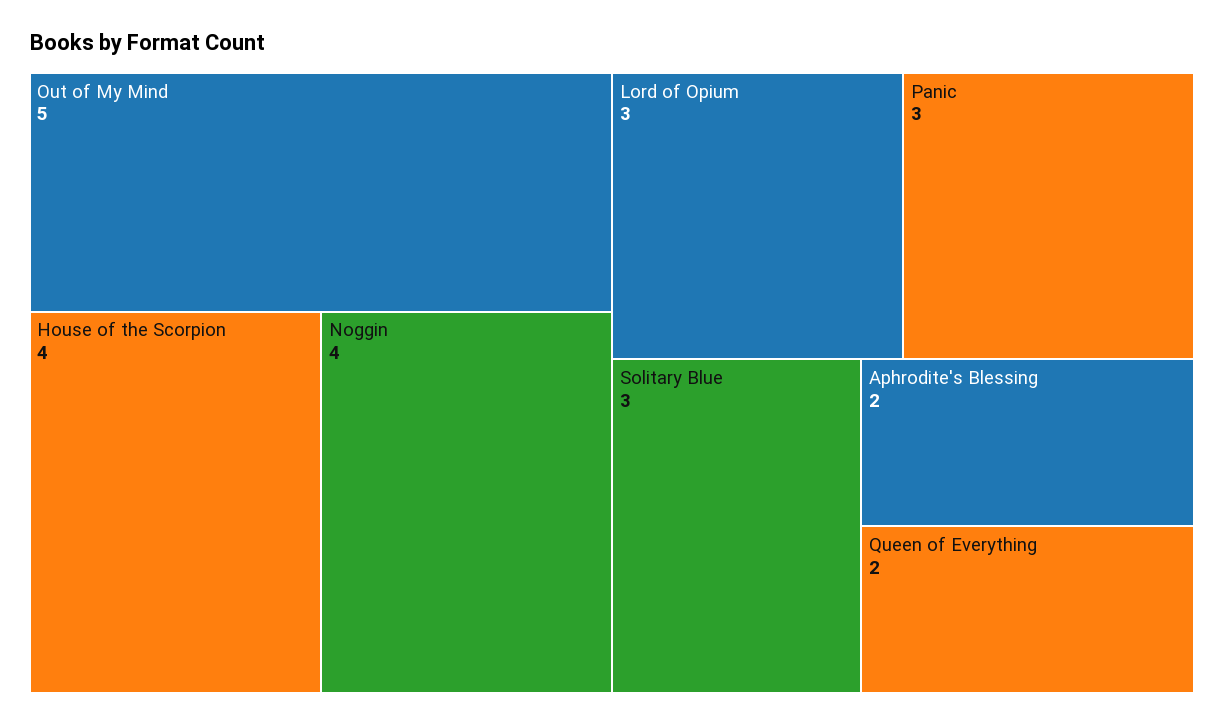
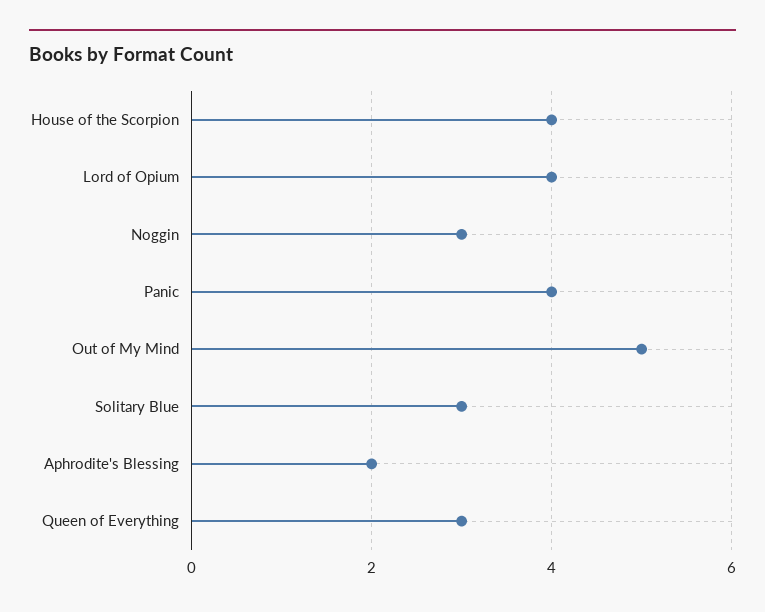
  {
    "Out of My Mind": 5,
    "House of the Scorpion": 4,
-   "Noggin": 4,
+   "Noggin": 3,
-   "Lord of Opium": 3,
+   "Lord of Opium": 4,
-   "Panic": 3,
+   "Panic": 4,
    "Solitary Blue": 3,
    "Aphrodite's Blessing": 2,
-   "Queen of Everything": 2
+   "Queen of Everything": 3
  }

